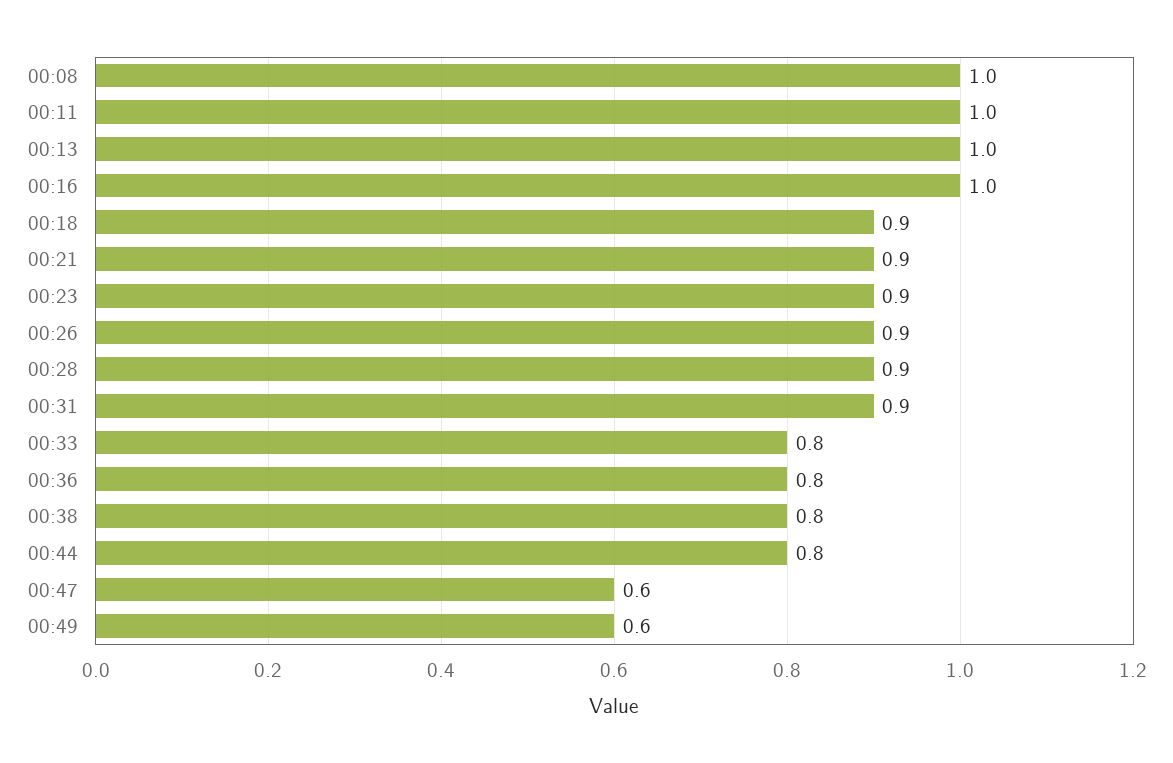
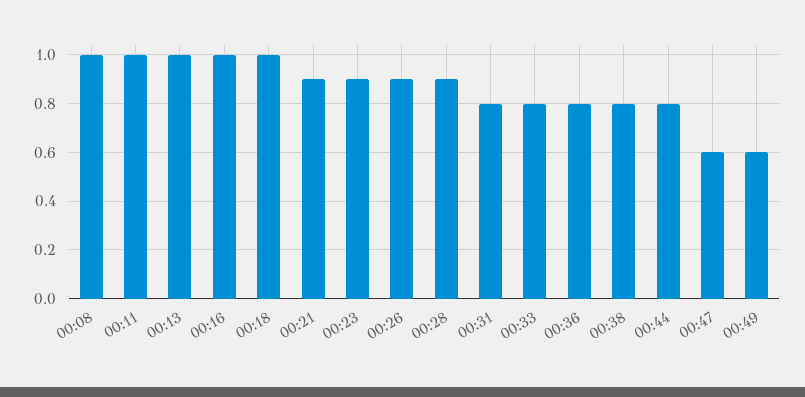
  {
    "00:08": 1,
    "00:11": 1,
    "00:13": 1,
    "00:16": 1,
-   "00:18": 0.9,
+   "00:18": 1,
    "00:21": 0.9,
    "00:23": 0.9,
    "00:26": 0.9,
    "00:28": 0.9,
-   "00:31": 0.9,
+   "00:31": 0.8,
    "00:33": 0.8,
    "00:36": 0.8,
    "00:38": 0.8,
    "00:44": 0.8,
    "00:47": 0.6,
    "00:49": 0.6
  }

